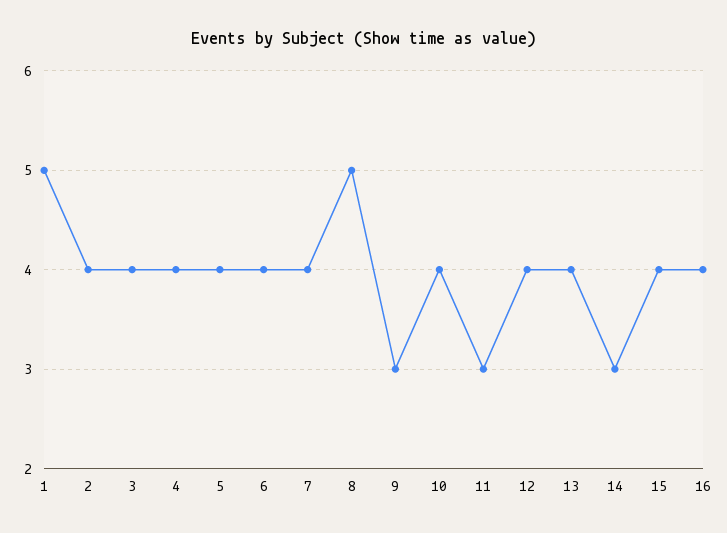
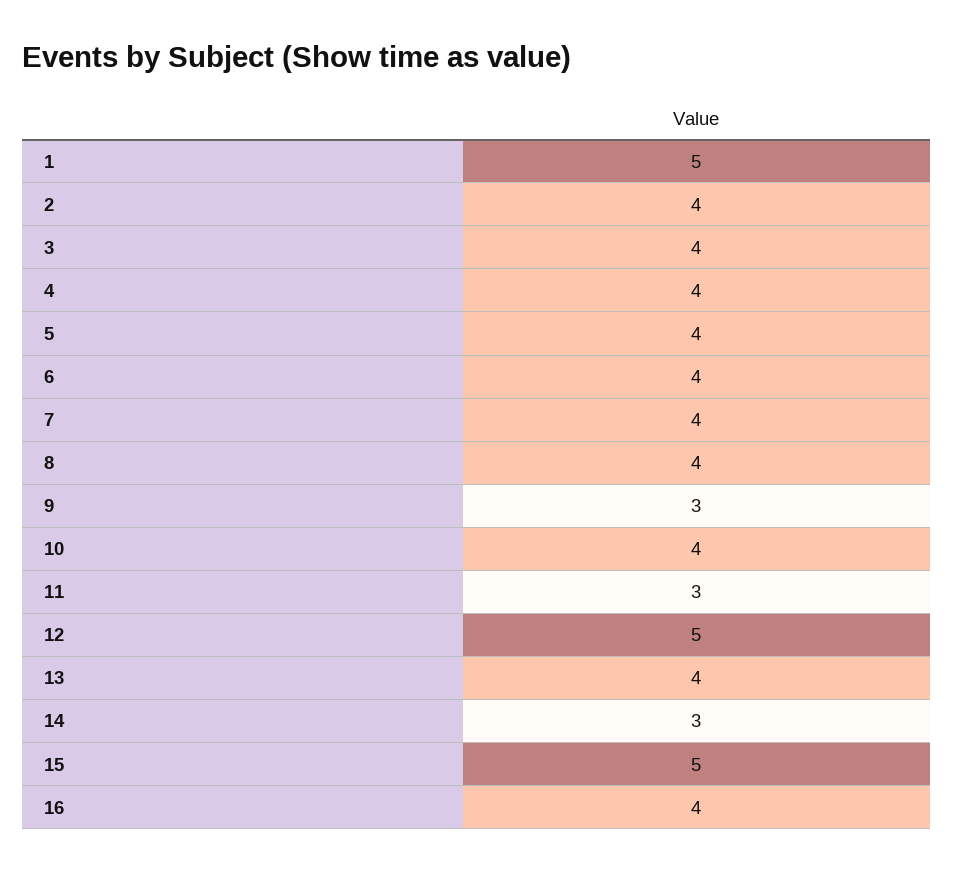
  {
    "1": 5,
    "2": 4,
    "3": 4,
    "4": 4,
    "5": 4,
    "6": 4,
    "7": 4,
-   "8": 5,
+   "8": 4,
    "9": 3,
    "10": 4,
    "11": 3,
-   "12": 4,
+   "12": 5,
    "13": 4,
    "14": 3,
-   "15": 4,
+   "15": 5,
    "16": 4
  }

